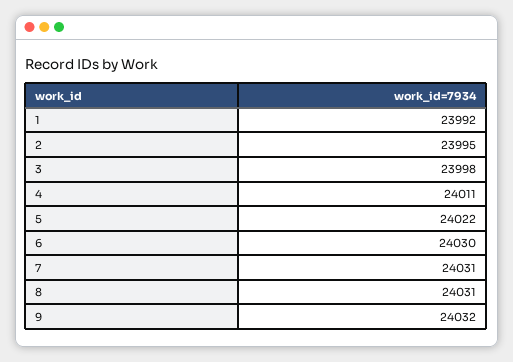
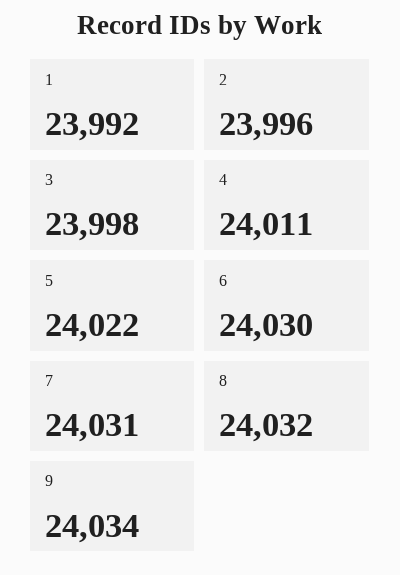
  {
    "1": 23992,
-   "2": 23995,
+   "2": 23996,
    "3": 23998,
    "4": 24011,
    "5": 24022,
    "6": 24030,
    "7": 24031,
-   "8": 24031,
+   "8": 24032,
-   "9": 24032
+   "9": 24034
  }

